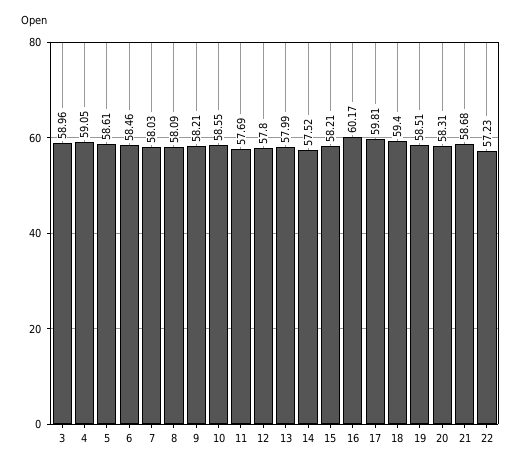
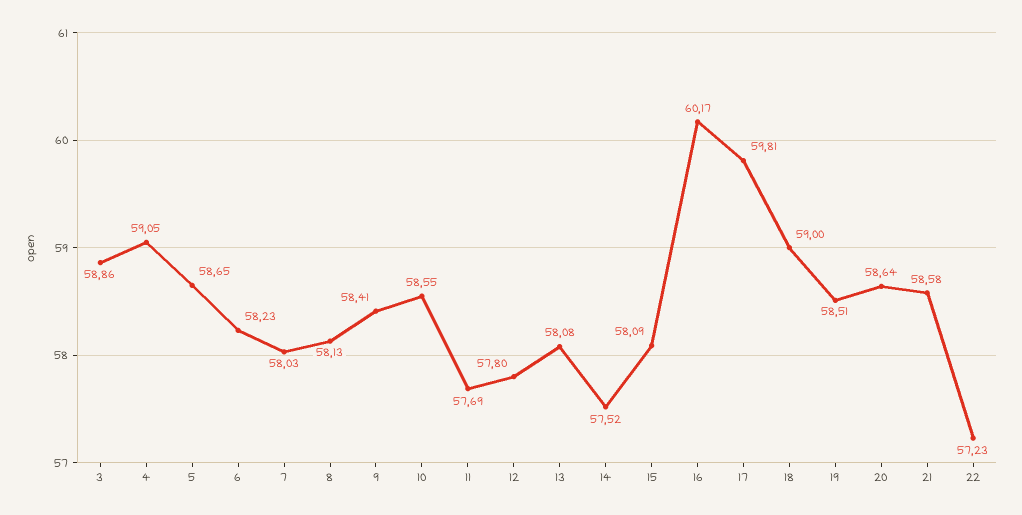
  {
-   "3": 58.96,
+   "3": 58.86,
    "4": 59.05,
-   "5": 58.61,
+   "5": 58.65,
-   "6": 58.46,
+   "6": 58.23,
    "7": 58.03,
-   "8": 58.09,
+   "8": 58.13,
-   "9": 58.21,
+   "9": 58.41,
    "10": 58.55,
    "11": 57.69,
    "12": 57.8,
-   "13": 57.99,
+   "13": 58.08,
    "14": 57.52,
-   "15": 58.21,
+   "15": 58.09,
    "16": 60.17,
    "17": 59.81,
-   "18": 59.4,
+   "18": 59,
    "19": 58.51,
-   "20": 58.31,
+   "20": 58.64,
-   "21": 58.68,
+   "21": 58.58,
    "22": 57.23
  }

